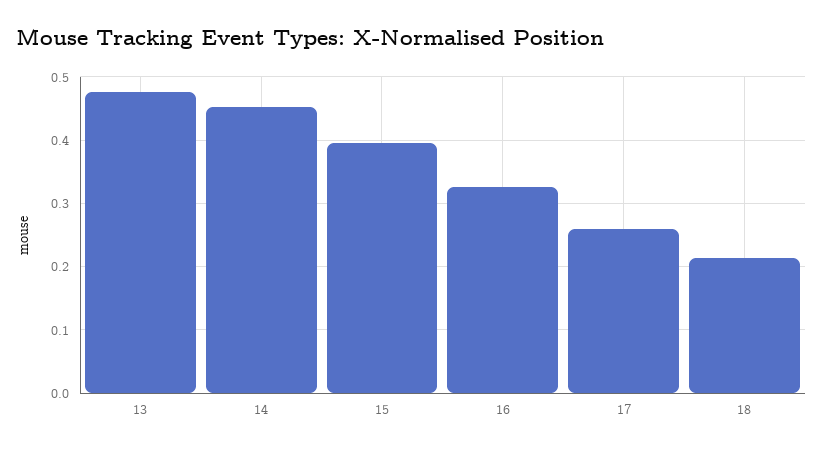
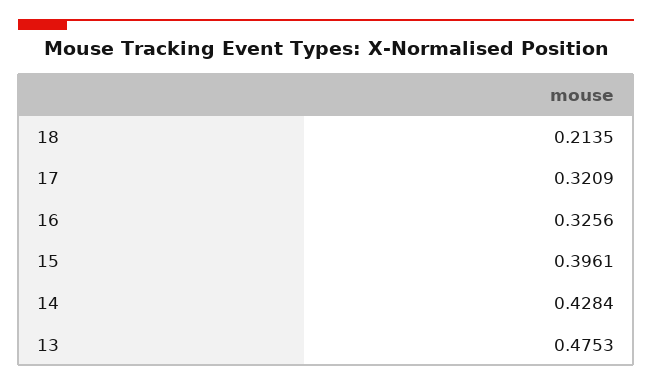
  {
    "13": 0.4753,
-   "14": 0.45,
+   "14": 0.4284,
    "15": 0.3961,
    "16": 0.3256,
-   "17": 0.26,
+   "17": 0.3209,
    "18": 0.2135
  }

